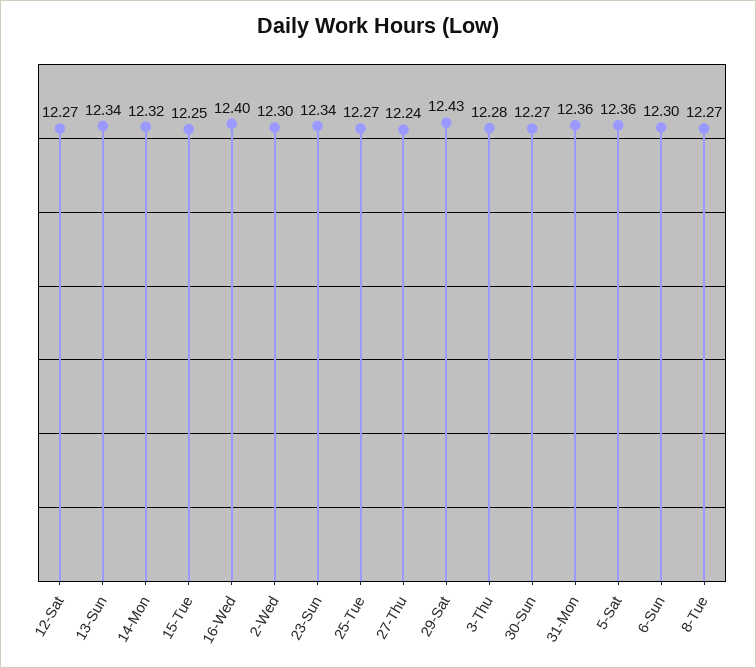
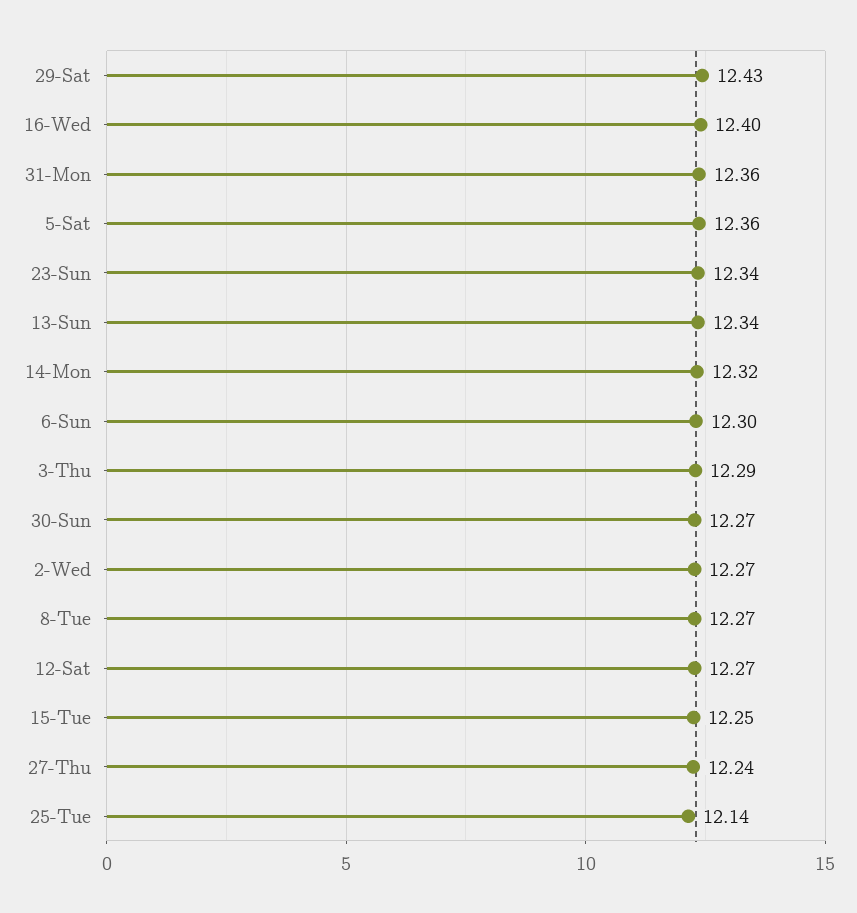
  {
    "12-Sat": 12.27,
    "13-Sun": 12.34,
    "14-Mon": 12.32,
    "15-Tue": 12.25,
    "16-Wed": 12.4,
-   "2-Wed": 12.3,
+   "2-Wed": 12.27,
    "23-Sun": 12.34,
-   "25-Tue": 12.27,
+   "25-Tue": 12.14,
    "27-Thu": 12.24,
    "29-Sat": 12.43,
-   "3-Thu": 12.28,
+   "3-Thu": 12.29,
    "30-Sun": 12.27,
    "31-Mon": 12.36,
    "5-Sat": 12.36,
    "6-Sun": 12.3,
    "8-Tue": 12.27
  }

